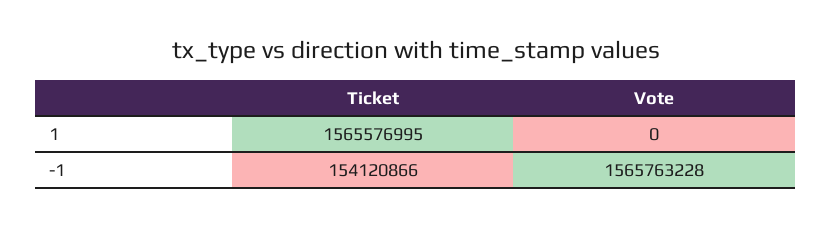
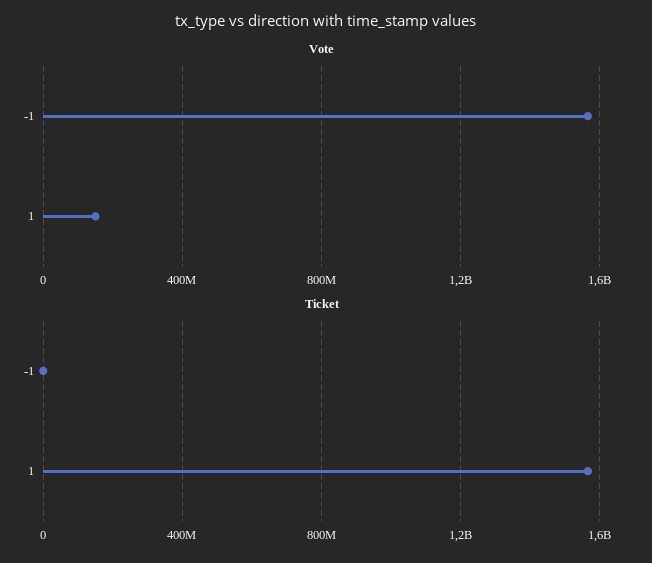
  {
    "Ticket": {
      "1": 1565576995,
-     "-1": 154120866
+     "-1": 0
    },
    "Vote": {
-     "1": 0,
+     "1": 150000000,
      "-1": 1565763228
    }
  }

